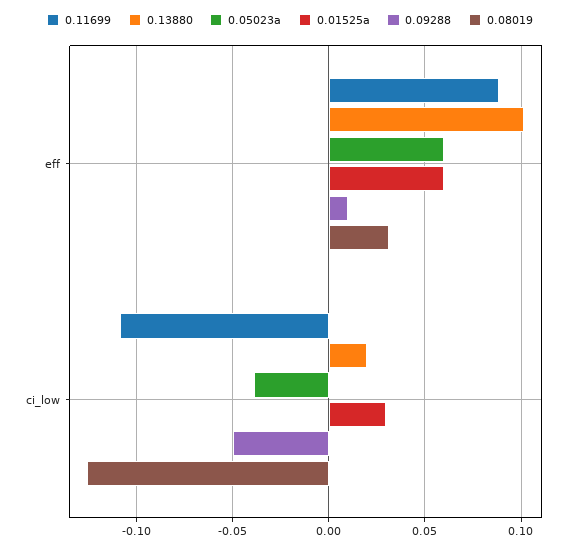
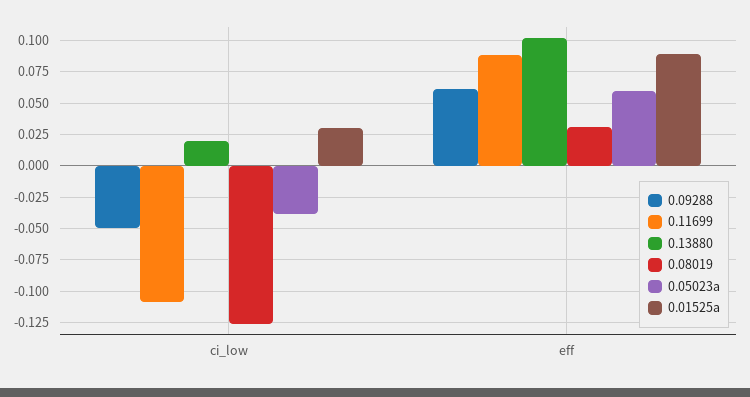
  {
    "0.11699": {
      "eff": 0.09,
      "ci_low": -0.11
    },
    "0.13880": {
      "eff": 0.1,
      "ci_low": 0.02
    },
    "0.05023a": {
      "eff": 0.06,
      "ci_low": -0.04
    },
    "0.01525a": {
-     "eff": 0.06,
+     "eff": 0.09,
      "ci_low": 0.03
    },
    "0.09288": {
-     "eff": 0.01,
+     "eff": 0.06,
      "ci_low": -0.05
    },
    "0.08019": {
      "eff": 0.03,
      "ci_low": -0.125
    }
  }

